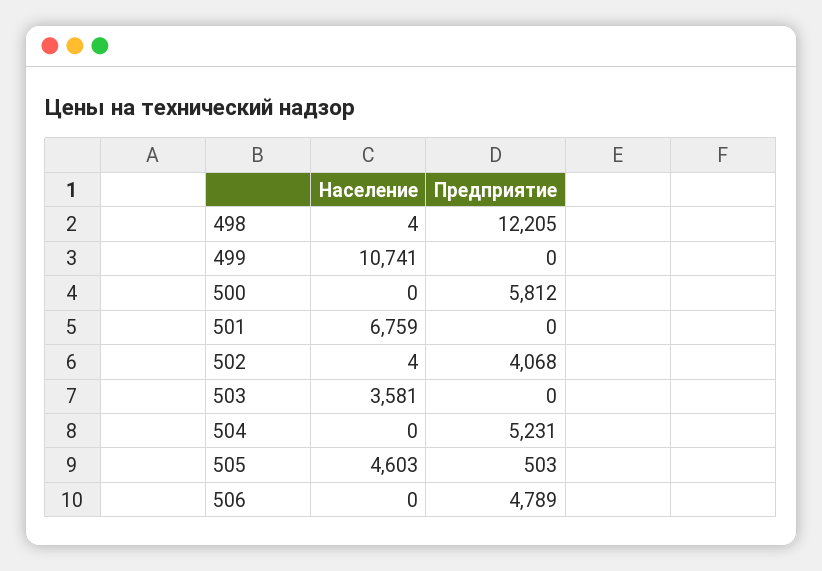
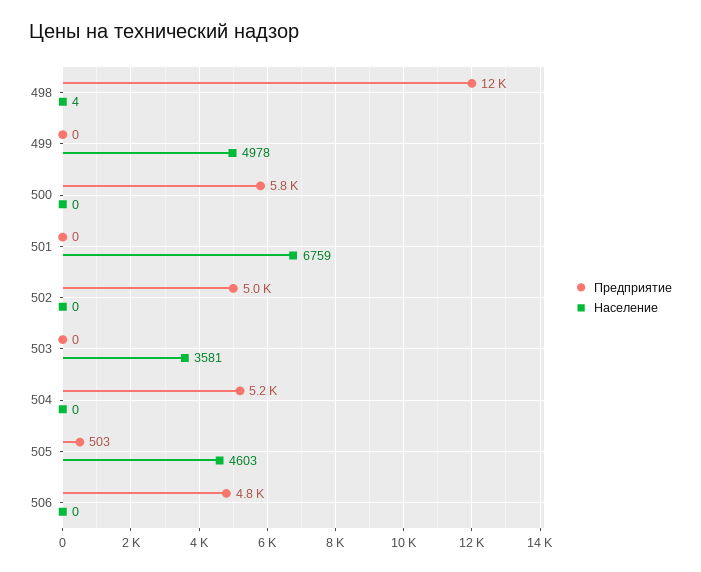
  {
    "Население": {
      "498": 4,
-     "499": 10741,
+     "499": 4978,
      "500": 0,
      "501": 6759,
-     "502": 4,
+     "502": 0,
      "503": 3581,
      "504": 0,
      "505": 4603,
      "506": 0
    },
    "Предприятие": {
      "498": 12205,
      "499": 0,
      "500": 5812,
      "501": 0,
-     "502": 4068,
+     "502": 5000,
      "503": 0,
      "504": 5231,
      "505": 503,
      "506": 4789
    }
  }

